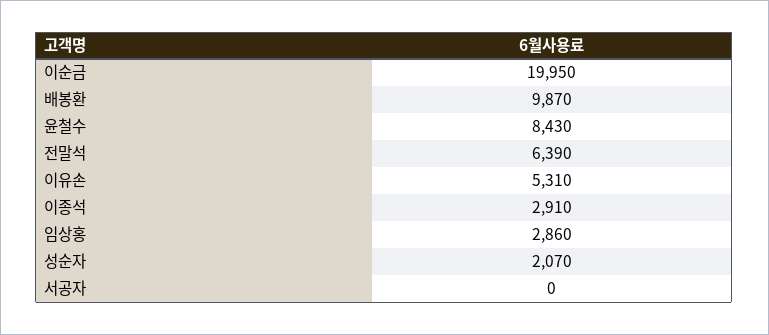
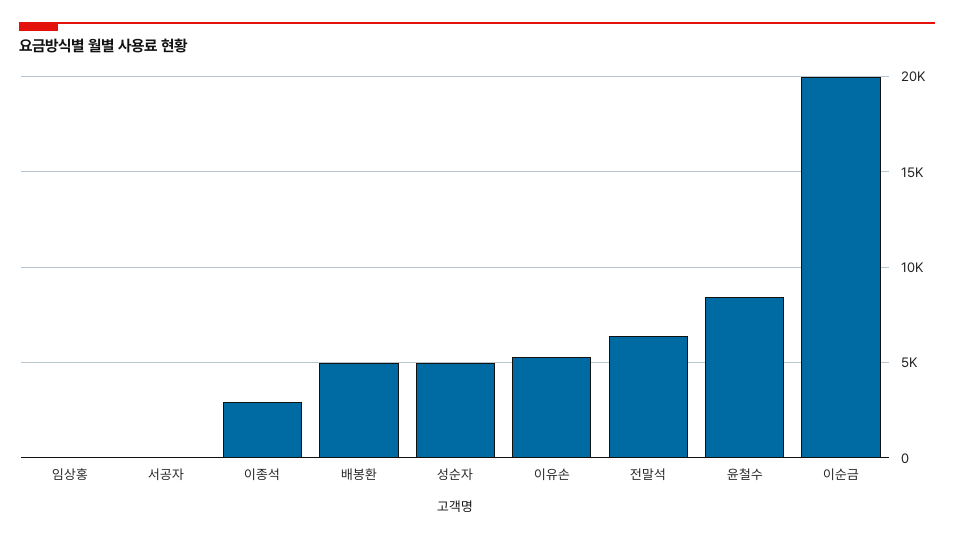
  {
    "이순금": 19950,
-   "배봉환": 9870,
+   "배봉환": 5000,
    "윤철수": 8430,
    "전말석": 6390,
    "이유손": 5310,
    "이종석": 2910,
-   "임상홍": 2860,
+   "임상홍": 0,
-   "성순자": 2070,
+   "성순자": 5000,
    "서공자": 0
  }

